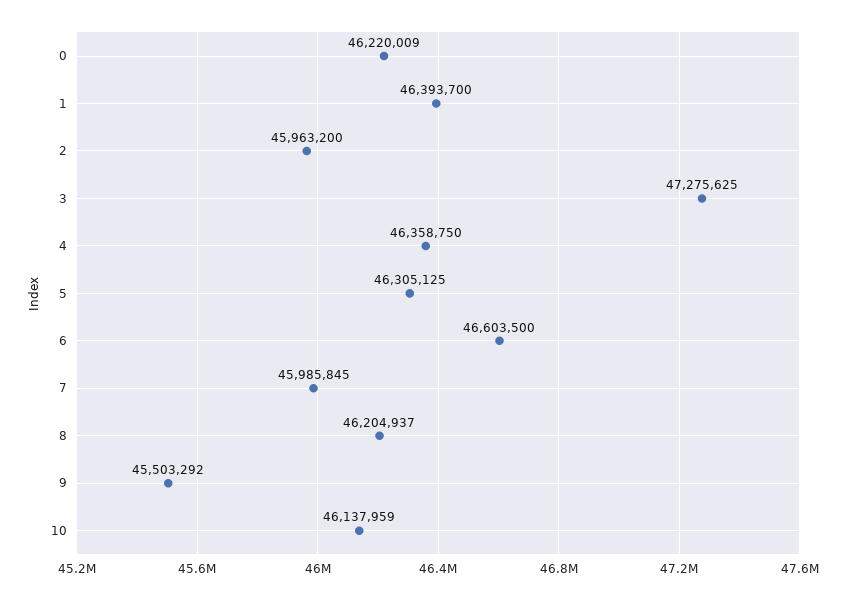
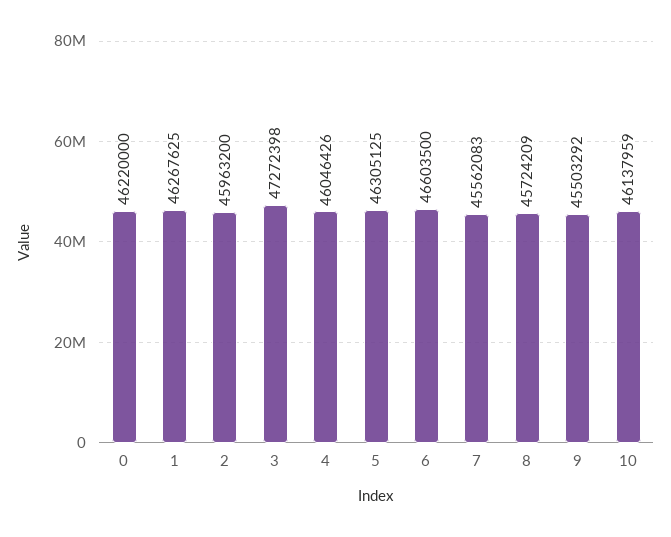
  {
-   "0": 46220009,
+   "0": 46220000,
-   "1": 46393700,
+   "1": 46267625,
    "2": 45963200,
-   "3": 47275625,
+   "3": 47272398,
-   "4": 46358750,
+   "4": 46046426,
    "5": 46305125,
    "6": 46603500,
-   "7": 45985845,
+   "7": 45562083,
-   "8": 46204937,
+   "8": 45724209,
    "9": 45503292,
    "10": 46137959
  }

